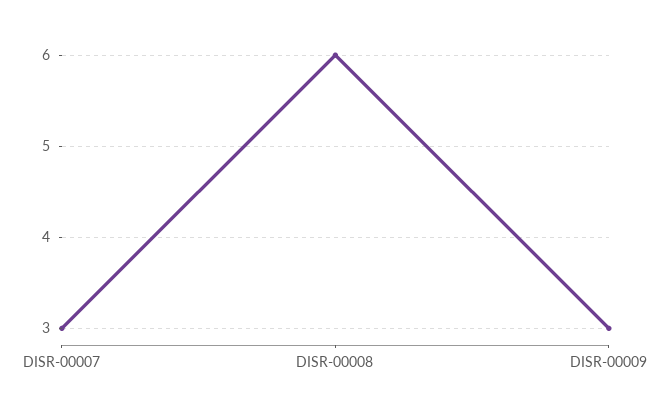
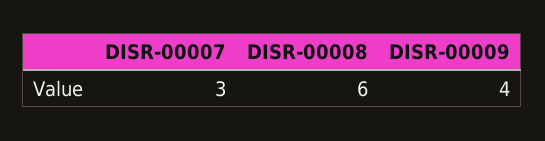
  {
    "DISR-00007": 3,
    "DISR-00008": 6,
-   "DISR-00009": 3
+   "DISR-00009": 4
  }

